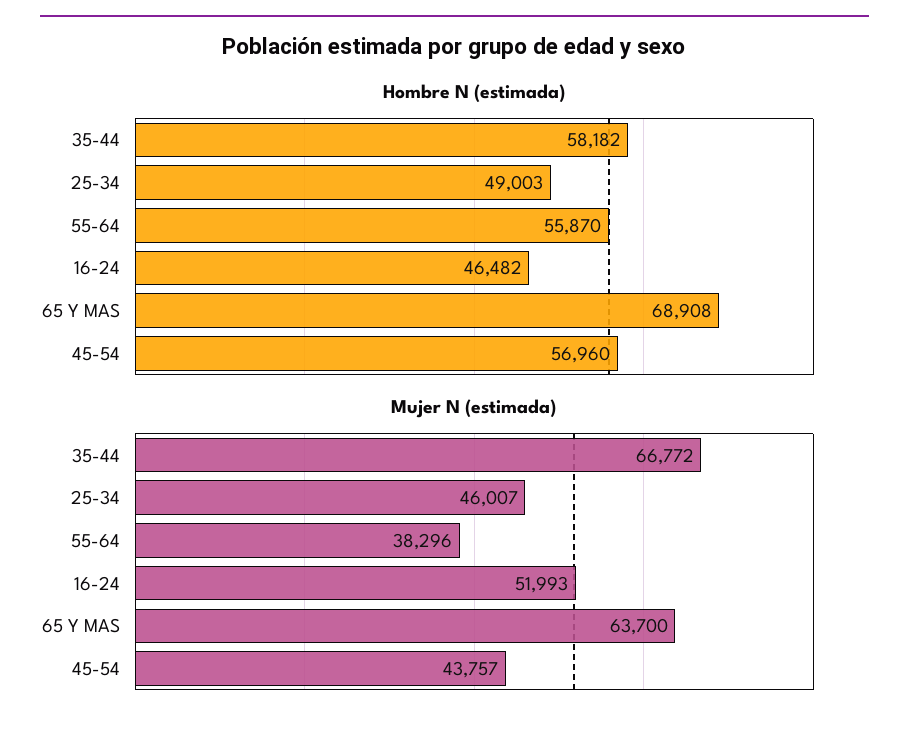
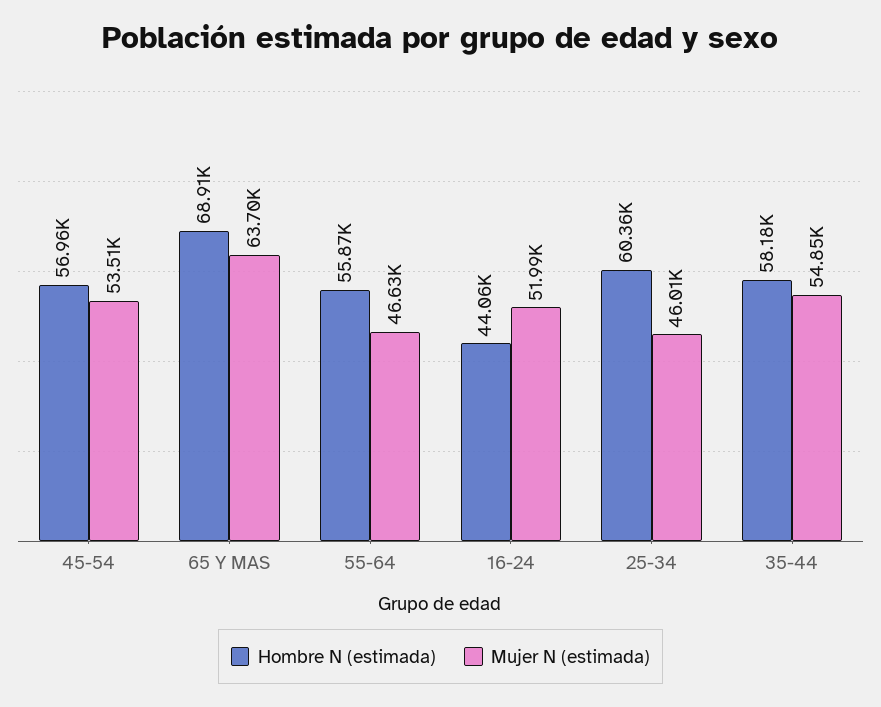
  {
    "Hombre N (estimada)": {
      "35-44": 58182,
-     "25-34": 49003,
+     "25-34": 60360,
      "55-64": 55870,
-     "16-24": 46482,
+     "16-24": 44060,
      "65 Y MAS": 68908,
      "45-54": 56960
    },
    "Mujer N (estimada)": {
-     "35-44": 66772,
+     "35-44": 54850,
      "25-34": 46007,
-     "55-64": 38296,
+     "55-64": 46630,
      "16-24": 51993,
      "65 Y MAS": 63700,
-     "45-54": 43757
+     "45-54": 53510
    }
  }

